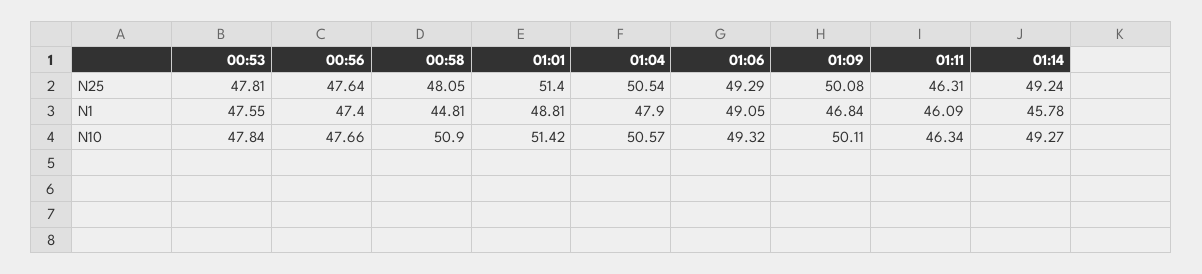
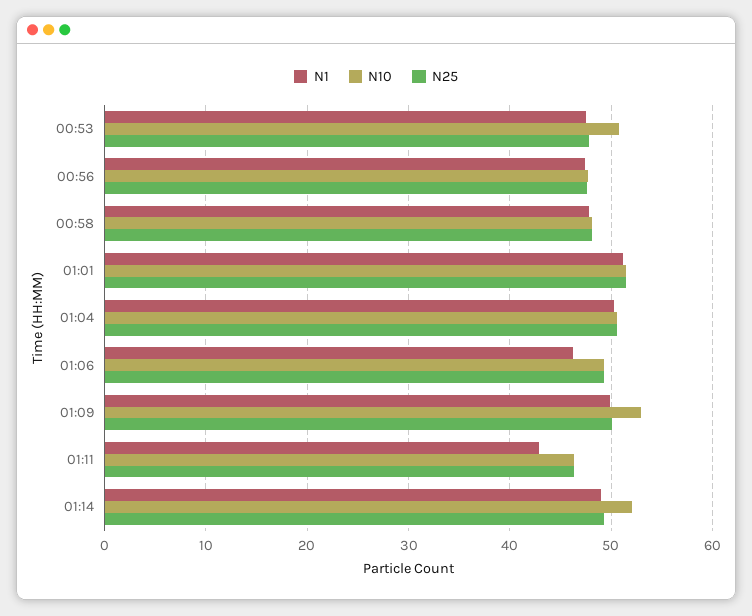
  {
    "N25": {
      "00:53": 47.81,
      "00:56": 47.64,
      "00:58": 48.05,
      "01:01": 51.4,
      "01:04": 50.54,
      "01:06": 49.29,
      "01:09": 50.08,
      "01:11": 46.31,
      "01:14": 49.24
    },
    "N1": {
      "00:53": 47.55,
      "00:56": 47.4,
-     "00:58": 44.81,
+     "00:58": 48,
-     "01:01": 48.81,
+     "01:01": 51,
-     "01:04": 47.9,
+     "01:04": 50,
-     "01:06": 49.05,
+     "01:06": 46,
-     "01:09": 46.84,
+     "01:09": 50,
-     "01:11": 46.09,
+     "01:11": 43,
-     "01:14": 45.78
+     "01:14": 49
    },
    "N10": {
-     "00:53": 47.84,
+     "00:53": 51,
      "00:56": 47.66,
-     "00:58": 50.9,
+     "00:58": 48,
      "01:01": 51.42,
      "01:04": 50.57,
      "01:06": 49.32,
-     "01:09": 50.11,
+     "01:09": 53,
      "01:11": 46.34,
-     "01:14": 49.27
+     "01:14": 52
    }
  }

